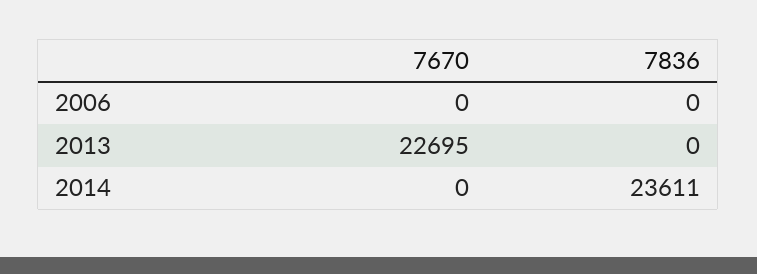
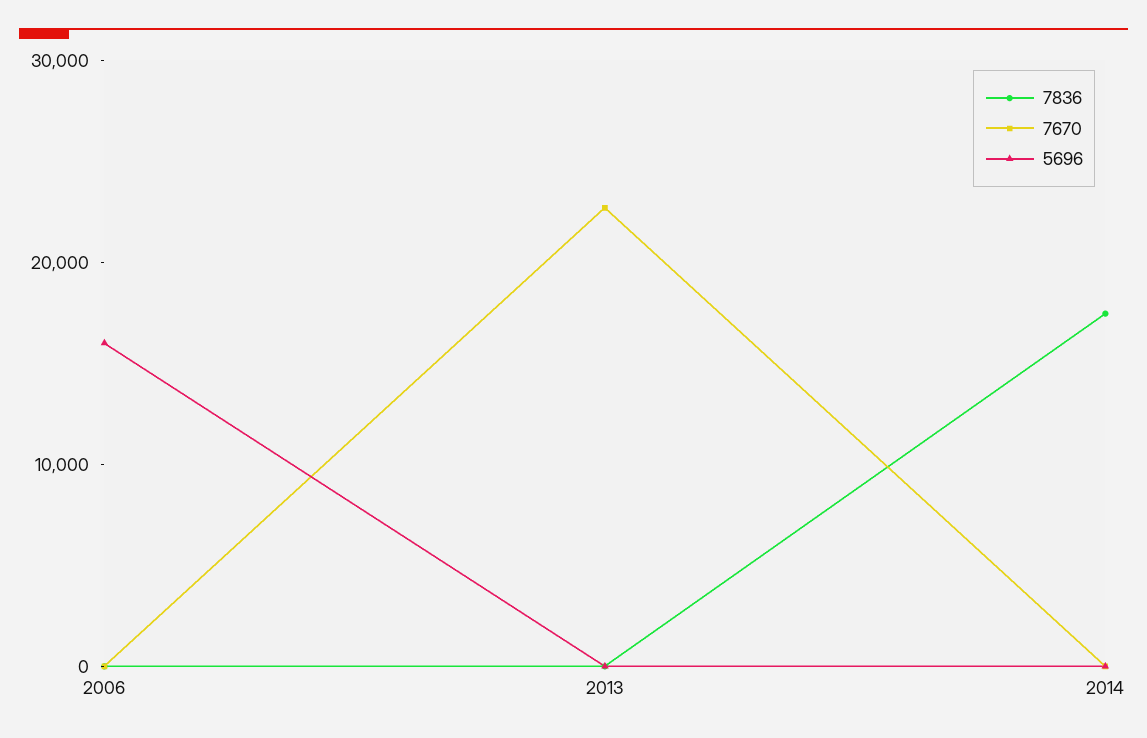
  {
    "7670": {
      "2006": 0,
      "2013": 22695,
      "2014": 0
    },
    "7836": {
      "2006": 0,
      "2013": 0,
-     "2014": 23611
+     "2014": 18000
-   }
+   },
+   "5696": {
+     "2006": 16000,
+     "2013": 0,
+     "2014": 0
+   }
  }

